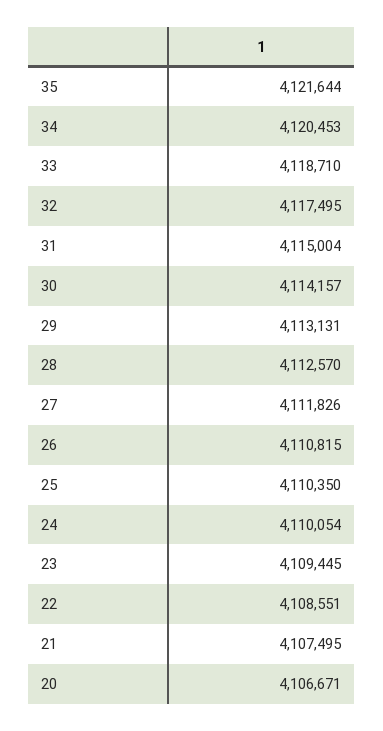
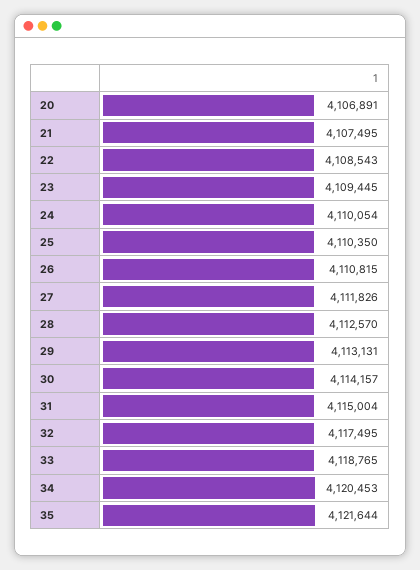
  {
    "35": 4121644,
    "34": 4120453,
-   "33": 4118710,
+   "33": 4118765,
    "32": 4117495,
    "31": 4115004,
    "30": 4114157,
    "29": 4113131,
    "28": 4112570,
    "27": 4111826,
    "26": 4110815,
    "25": 4110350,
    "24": 4110054,
    "23": 4109445,
-   "22": 4108551,
+   "22": 4108543,
    "21": 4107495,
-   "20": 4106671
+   "20": 4106891
  }

